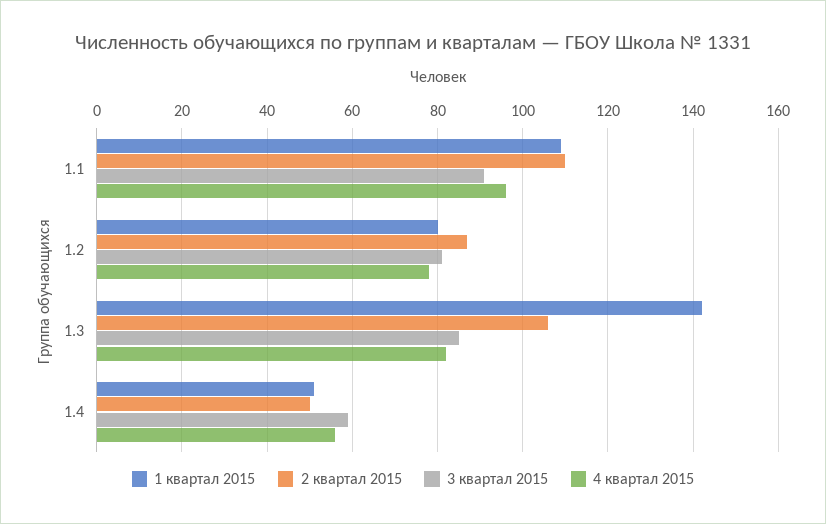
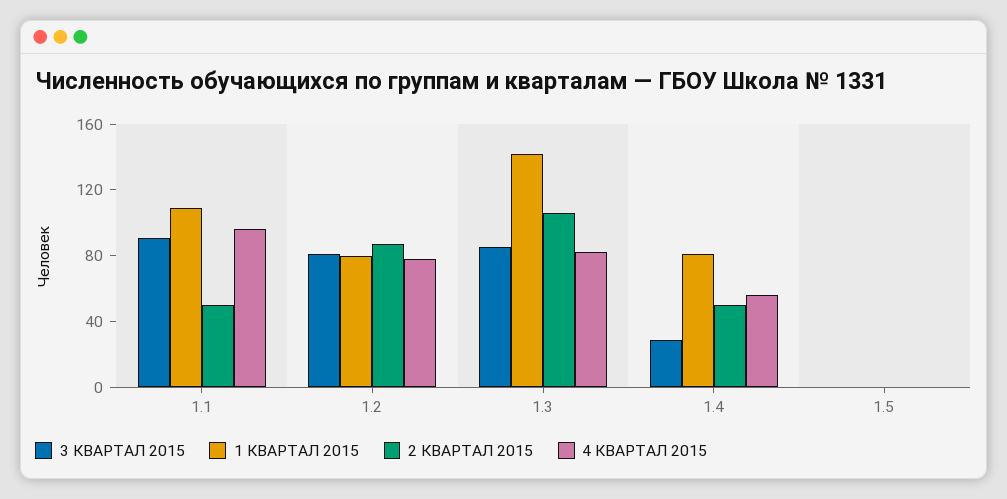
  {
    "1 квартал 2015": {
      "1.1": 110,
      "1.2": 80,
      "1.3": 140,
-     "1.4": 50
+     "1.4": 80,
+     "1.5": 0
    },
    "2 квартал 2015": {
-     "1.1": 110,
+     "1.1": 50,
      "1.2": 85,
      "1.3": 105,
-     "1.4": 50
+     "1.4": 50,
+     "1.5": 0
    },
    "3 квартал 2015": {
      "1.1": 90,
      "1.2": 80,
      "1.3": 85,
-     "1.4": 60
+     "1.4": 30,
+     "1.5": 0
    },
    "4 квартал 2015": {
      "1.1": 95,
      "1.2": 80,
      "1.3": 80,
-     "1.4": 55
+     "1.4": 55,
+     "1.5": 0
    }
  }

